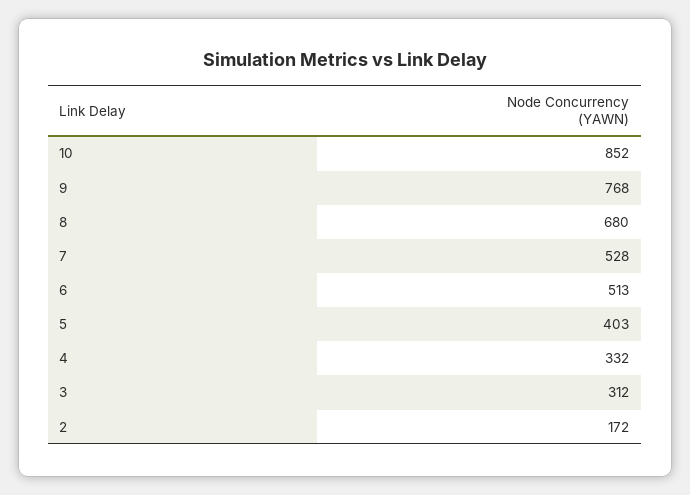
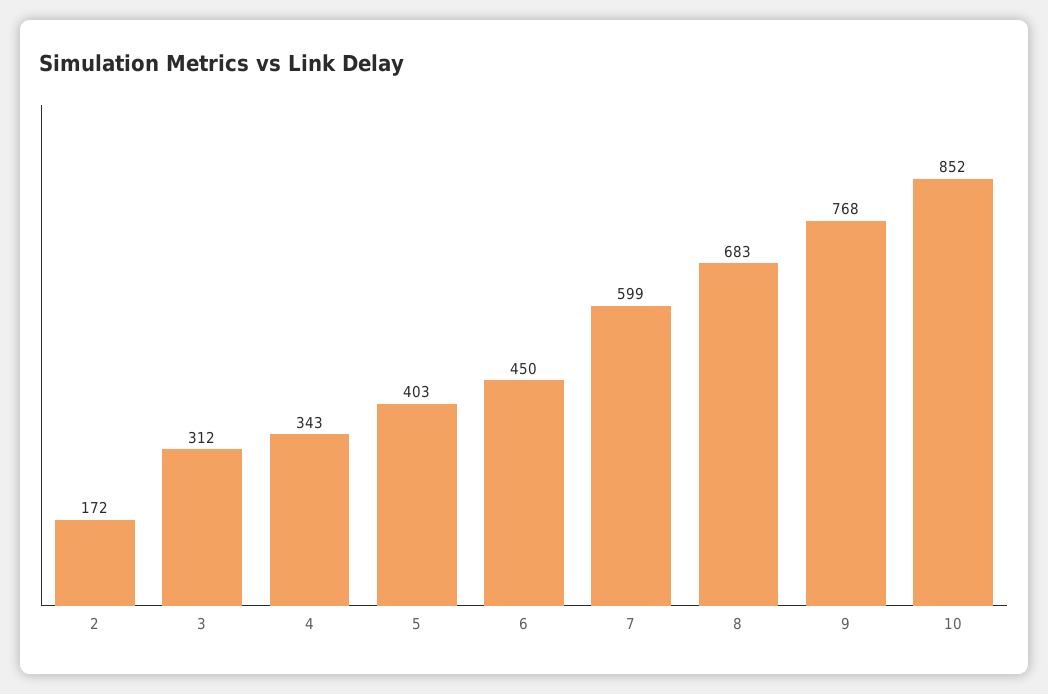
  {
    "10": 852,
    "9": 768,
-   "8": 680,
+   "8": 683,
-   "7": 528,
+   "7": 599,
-   "6": 513,
+   "6": 450,
    "5": 403,
-   "4": 332,
+   "4": 343,
    "3": 312,
    "2": 172
  }

